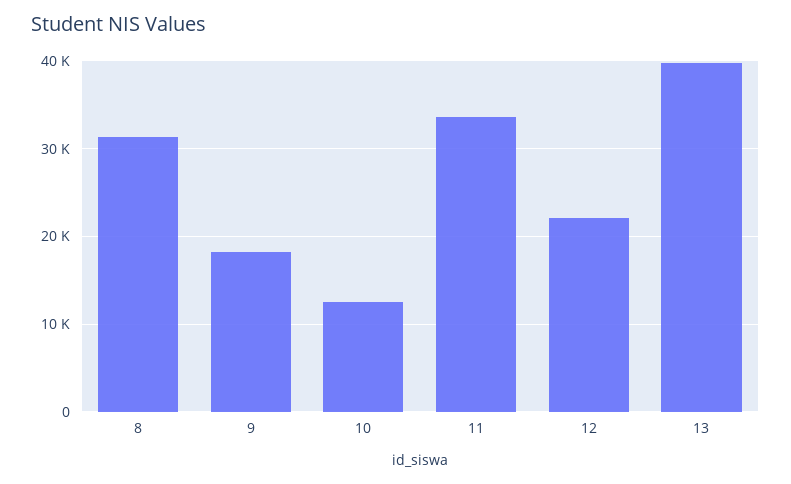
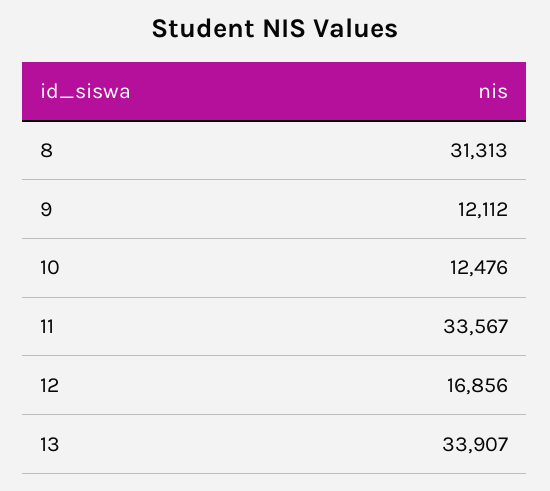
  {
    "8": 31313,
-   "9": 18000,
+   "9": 12112,
    "10": 12476,
    "11": 33567,
-   "12": 22000,
+   "12": 16856,
-   "13": 40000
+   "13": 33907
  }

